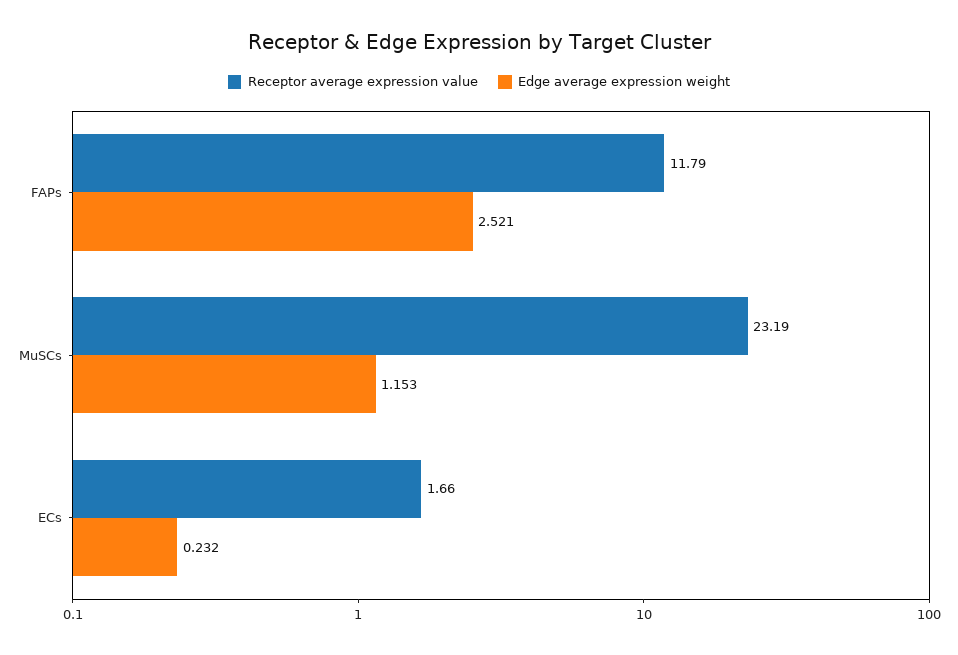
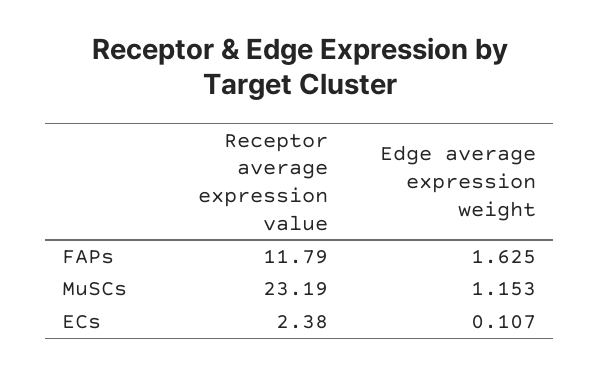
  {
    "Receptor average expression value": {
      "FAPs": 11.79,
      "MuSCs": 23.19,
-     "ECs": 1.66
+     "ECs": 2.38
    },
    "Edge average expression weight": {
-     "FAPs": 2.521,
+     "FAPs": 1.625,
      "MuSCs": 1.153,
-     "ECs": 0.232
+     "ECs": 0.107
    }
  }

